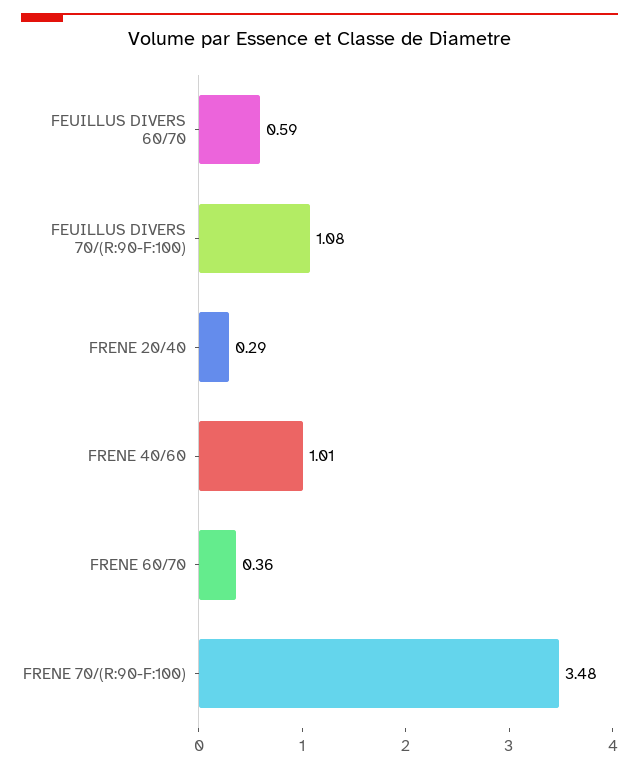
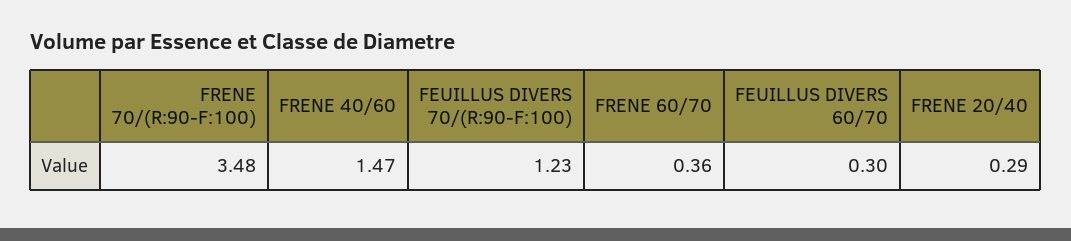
  {
-   "FEUILLUS DIVERS 60/70": 0.59,
+   "FEUILLUS DIVERS 60/70": 0.3,
-   "FEUILLUS DIVERS 70/(R:90-F:100)": 1.08,
+   "FEUILLUS DIVERS 70/(R:90-F:100)": 1.23,
    "FRENE 20/40": 0.29,
-   "FRENE 40/60": 1.01,
+   "FRENE 40/60": 1.47,
    "FRENE 60/70": 0.36,
    "FRENE 70/(R:90-F:100)": 3.48
  }

